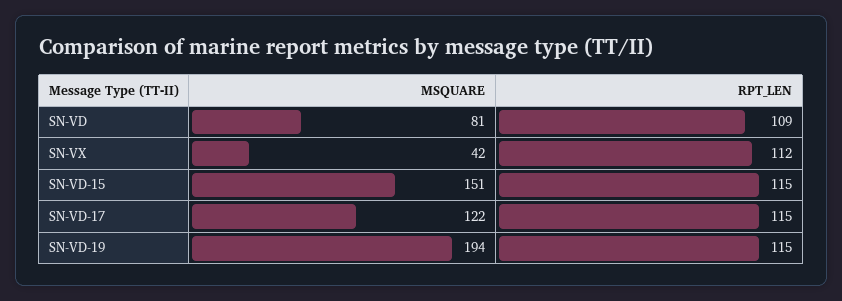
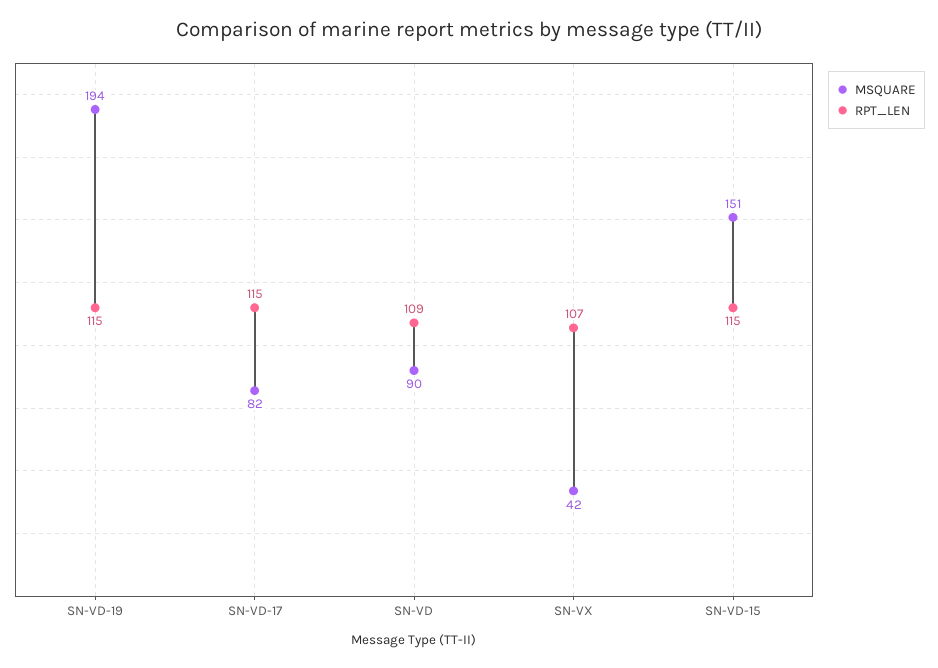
  {
    "MSQUARE": {
-     "SN-VD": 81,
+     "SN-VD": 90,
      "SN-VX": 42,
      "SN-VD-15": 151,
-     "SN-VD-17": 122,
+     "SN-VD-17": 82,
      "SN-VD-19": 194
    },
    "RPT_LEN": {
      "SN-VD": 109,
-     "SN-VX": 112,
+     "SN-VX": 107,
      "SN-VD-15": 115,
      "SN-VD-17": 115,
      "SN-VD-19": 115
    }
  }

